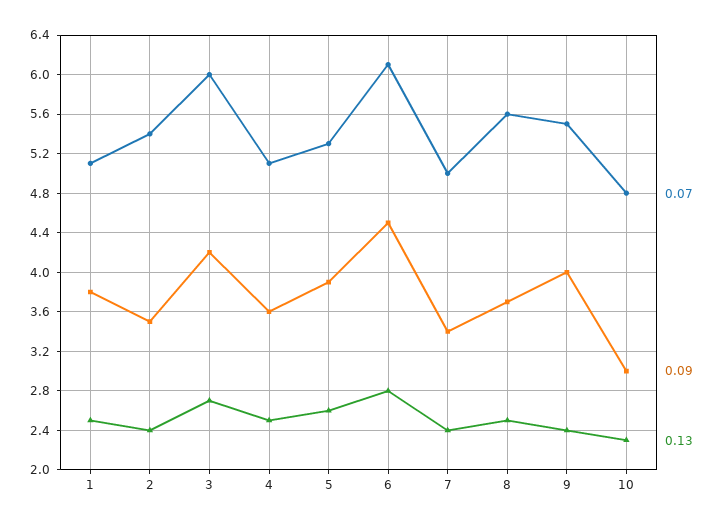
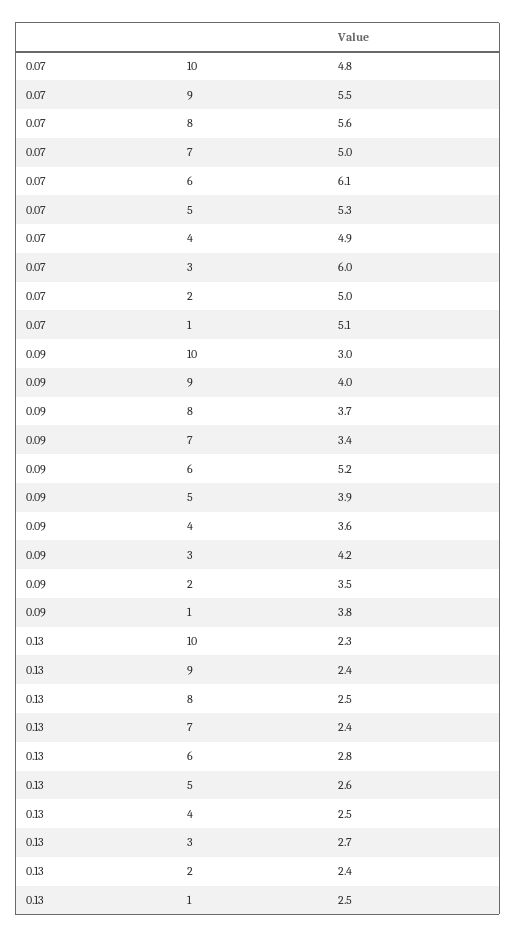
  {
    "0.07": {
      "1": 5.1,
-     "2": 5.4,
+     "2": 5,
      "3": 6,
-     "4": 5.1,
+     "4": 4.9,
      "5": 5.3,
      "6": 6.1,
      "7": 5,
      "8": 5.6,
      "9": 5.5,
      "10": 4.8
    },
    "0.09": {
      "1": 3.8,
      "2": 3.5,
      "3": 4.2,
      "4": 3.6,
      "5": 3.9,
-     "6": 4.5,
+     "6": 5.2,
      "7": 3.4,
      "8": 3.7,
      "9": 4,
      "10": 3
    },
    "0.13": {
      "1": 2.5,
      "2": 2.4,
      "3": 2.7,
      "4": 2.5,
      "5": 2.6,
      "6": 2.8,
      "7": 2.4,
      "8": 2.5,
      "9": 2.4,
      "10": 2.3
    }
  }

